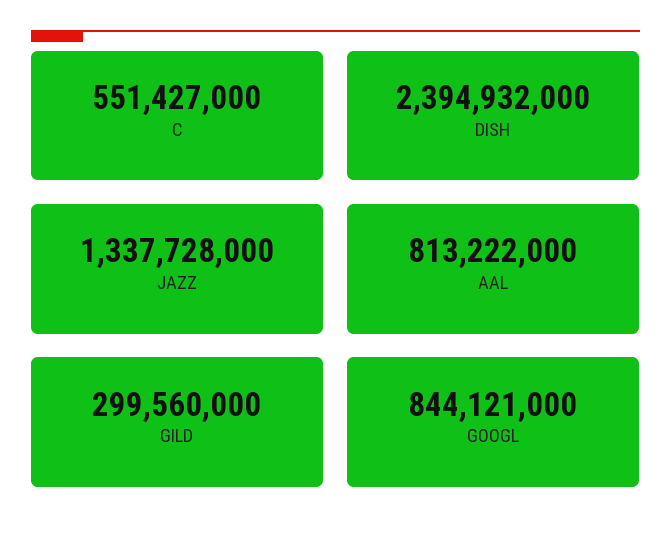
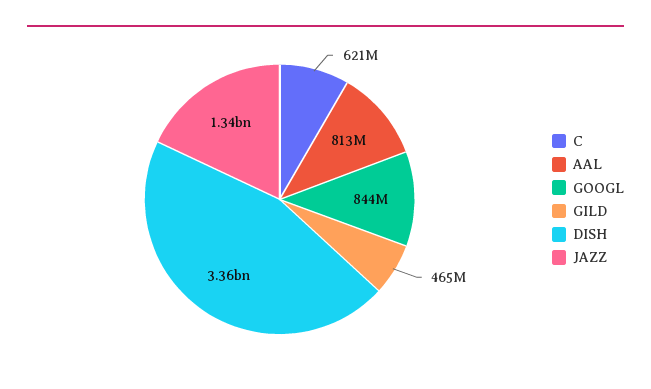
  {
-   "C": 551427000,
+   "C": 621000000,
-   "DISH": 2394932000,
+   "DISH": 3360000000,
    "JAZZ": 1337728000,
    "AAL": 813222000,
-   "GILD": 299560000,
+   "GILD": 465000000,
    "GOOGL": 844121000
  }

